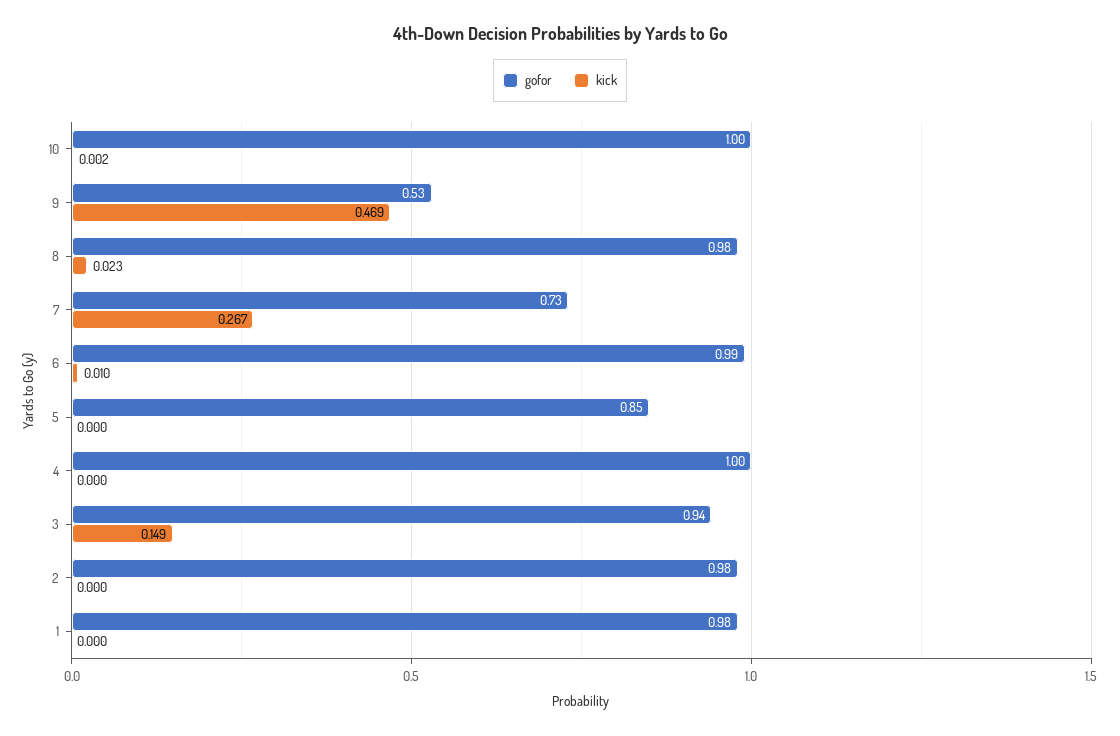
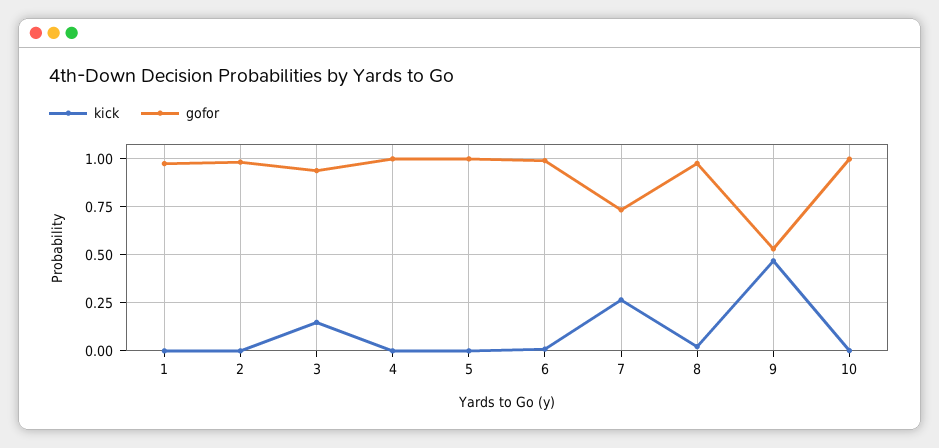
  {
    "gofor": {
      "10": 1,
      "9": 0.53,
      "8": 0.98,
      "7": 0.73,
      "6": 0.99,
-     "5": 0.85,
+     "5": 1,
      "4": 1,
      "3": 0.94,
      "2": 0.98,
      "1": 0.98
    },
    "kick": {
      "10": 0.002,
      "9": 0.469,
      "8": 0.023,
      "7": 0.267,
      "6": 0.01,
      "5": 0,
      "4": 0,
      "3": 0.149,
      "2": 0,
      "1": 0
    }
  }

